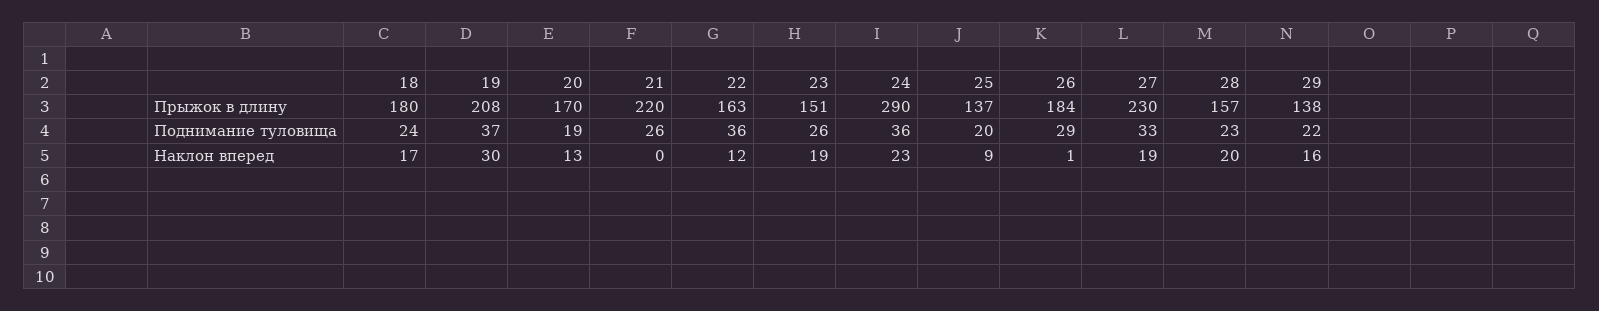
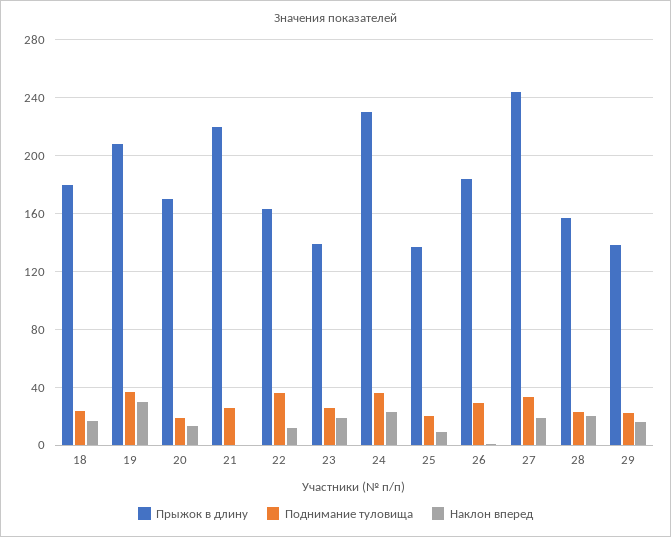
  {
    "Прыжок в длину": {
      "18": 180,
      "19": 208,
      "20": 170,
      "21": 220,
      "22": 163,
-     "23": 151,
+     "23": 140,
-     "24": 290,
+     "24": 230,
      "25": 137,
      "26": 184,
-     "27": 230,
+     "27": 245,
      "28": 157,
      "29": 138
    },
    "Поднимание туловища": {
      "18": 24,
      "19": 37,
      "20": 19,
      "21": 26,
      "22": 36,
      "23": 26,
      "24": 36,
      "25": 20,
      "26": 29,
      "27": 33,
      "28": 23,
      "29": 22
    },
    "Наклон вперед": {
      "18": 17,
      "19": 30,
      "20": 13,
      "21": 0,
      "22": 12,
      "23": 19,
      "24": 23,
      "25": 9,
      "26": 1,
      "27": 19,
      "28": 20,
      "29": 16
    }
  }

